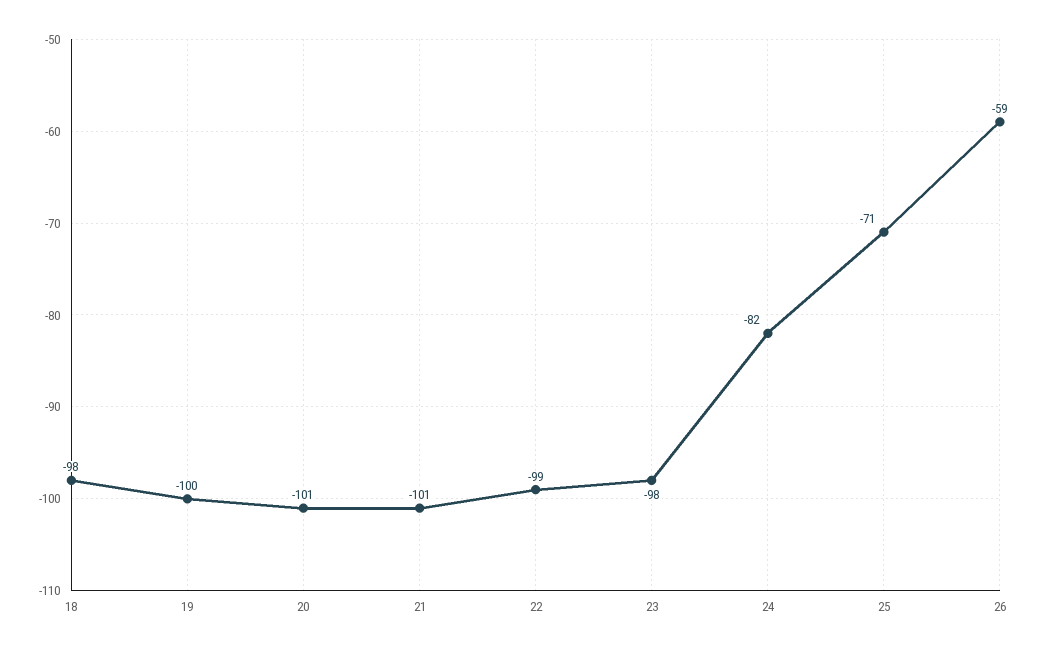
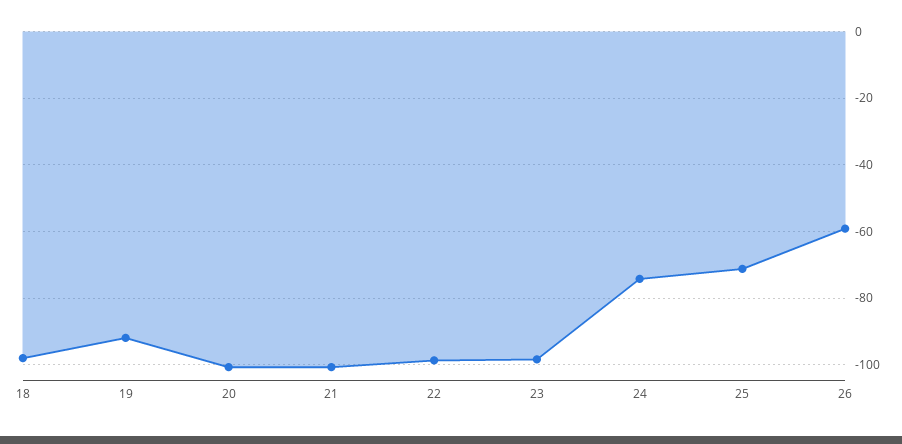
  {
    "18": -98,
-   "19": -100,
+   "19": -92,
    "20": -101,
    "21": -101,
    "22": -99,
    "23": -98,
-   "24": -82,
+   "24": -74,
    "25": -71,
    "26": -59
  }

